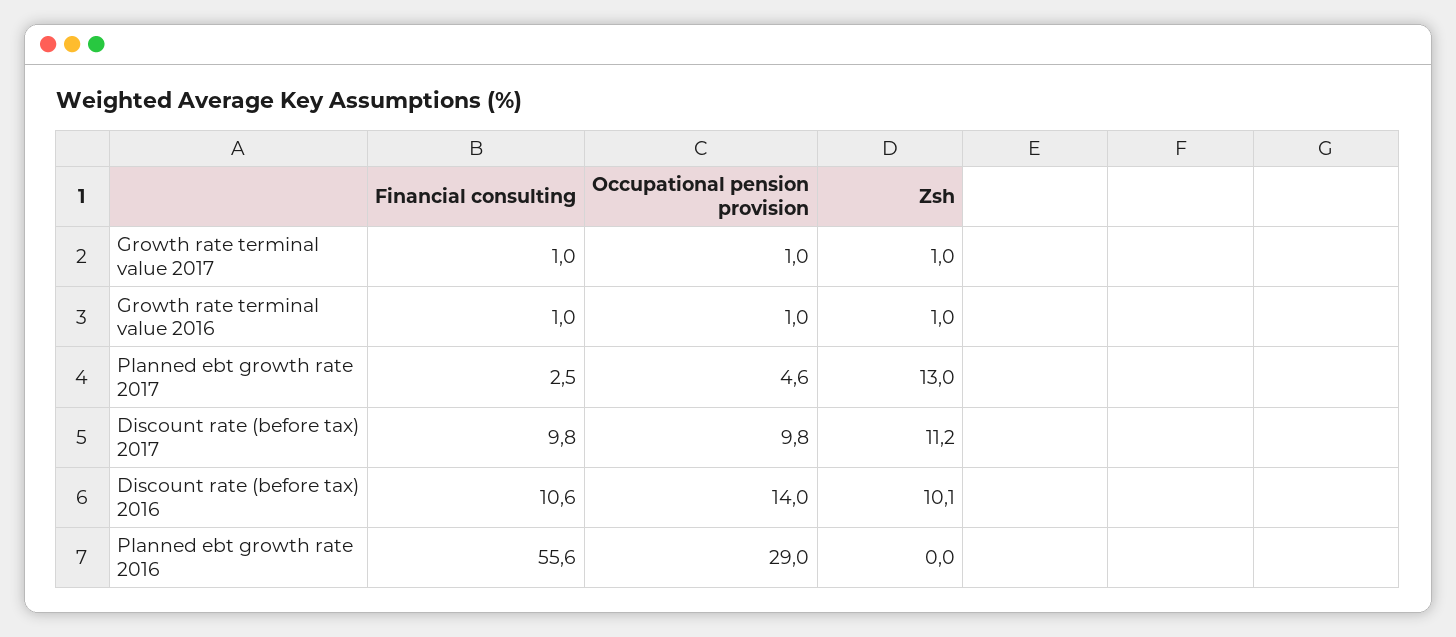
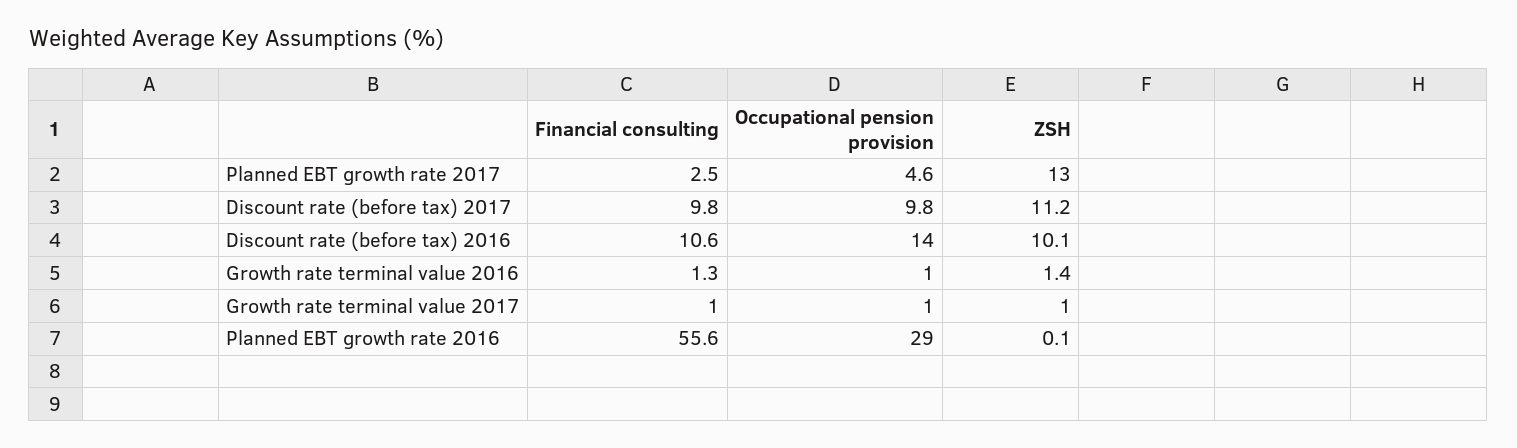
  {
    "Financial consulting": {
      "Growth rate terminal value 2017": 1,
-     "Growth rate terminal value 2016": 1,
+     "Growth rate terminal value 2016": 1.3,
      "Planned ebt growth rate 2017": 2.5,
      "Discount rate (before tax) 2017": 9.8,
      "Discount rate (before tax) 2016": 10.6,
      "Planned ebt growth rate 2016": 55.6
    },
    "Occupational pension provision": {
      "Growth rate terminal value 2017": 1,
      "Growth rate terminal value 2016": 1,
      "Planned ebt growth rate 2017": 4.6,
      "Discount rate (before tax) 2017": 9.8,
      "Discount rate (before tax) 2016": 14,
      "Planned ebt growth rate 2016": 29
    },
    "Zsh": {
      "Growth rate terminal value 2017": 1,
-     "Growth rate terminal value 2016": 1,
+     "Growth rate terminal value 2016": 1.4,
      "Planned ebt growth rate 2017": 13,
      "Discount rate (before tax) 2017": 11.2,
      "Discount rate (before tax) 2016": 10.1,
-     "Planned ebt growth rate 2016": 0
+     "Planned ebt growth rate 2016": 0.1
    }
  }

